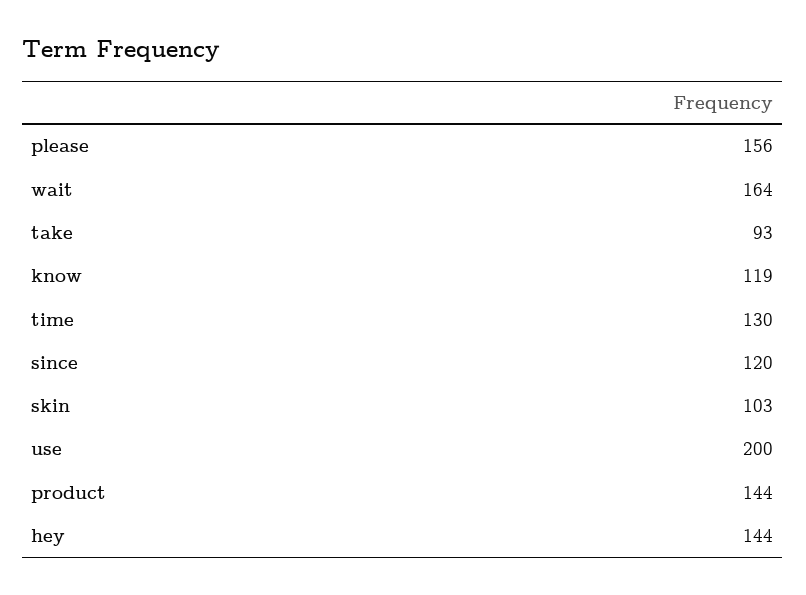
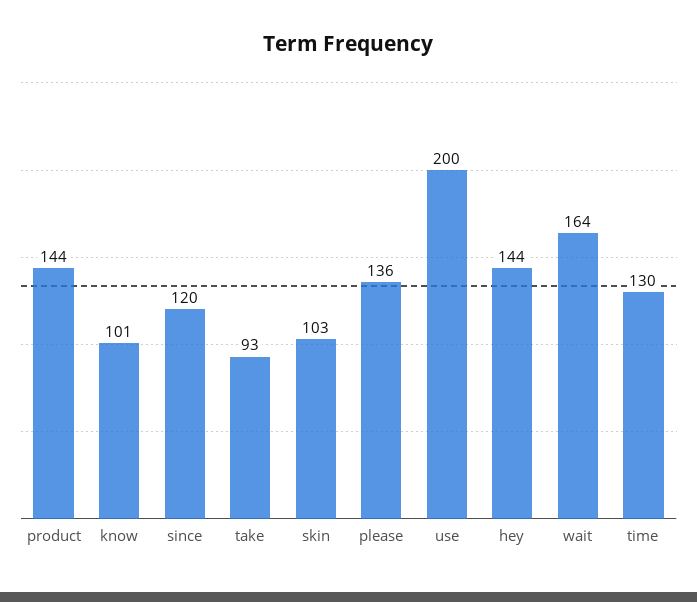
  {
-   "please": 156,
+   "please": 136,
    "wait": 164,
    "take": 93,
-   "know": 119,
+   "know": 101,
    "time": 130,
    "since": 120,
    "skin": 103,
    "use": 200,
    "product": 144,
    "hey": 144
  }

